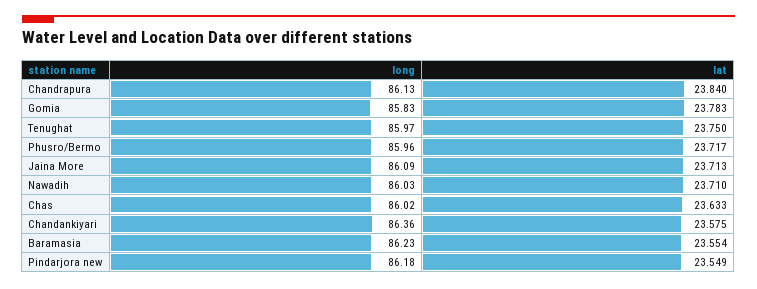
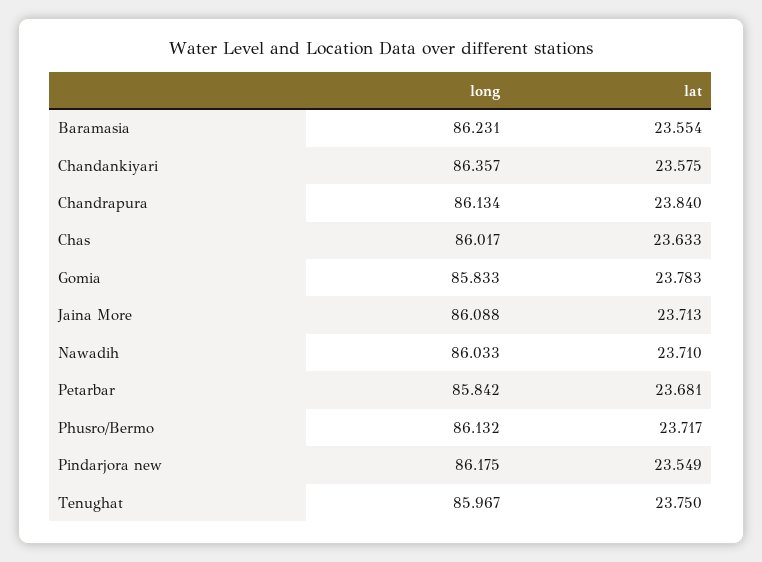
  {
    "long": {
      "Chandrapura": 86.134,
      "Gomia": 85.833,
      "Tenughat": 85.967,
-     "Phusro/Bermo": 85.96,
+     "Phusro/Bermo": 86.132,
      "Jaina More": 86.088,
      "Nawadih": 86.033,
      "Chas": 86.017,
      "Chandankiyari": 86.357,
      "Baramasia": 86.231,
-     "Pindarjora new": 86.175
+     "Pindarjora new": 86.175,
+     "Petarbar": 85.842
    },
    "lat": {
      "Chandrapura": 23.84,
      "Gomia": 23.783,
      "Tenughat": 23.75,
      "Phusro/Bermo": 23.717,
      "Jaina More": 23.713,
      "Nawadih": 23.71,
      "Chas": 23.633,
      "Chandankiyari": 23.575,
      "Baramasia": 23.554,
-     "Pindarjora new": 23.549
+     "Pindarjora new": 23.549,
+     "Petarbar": 23.681
    }
  }

